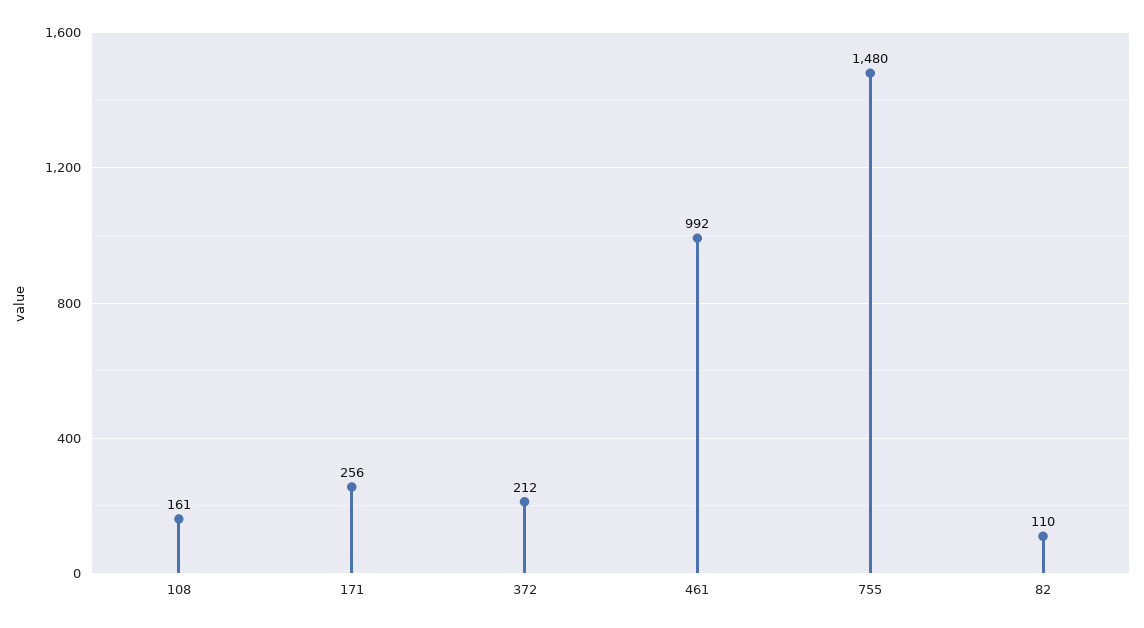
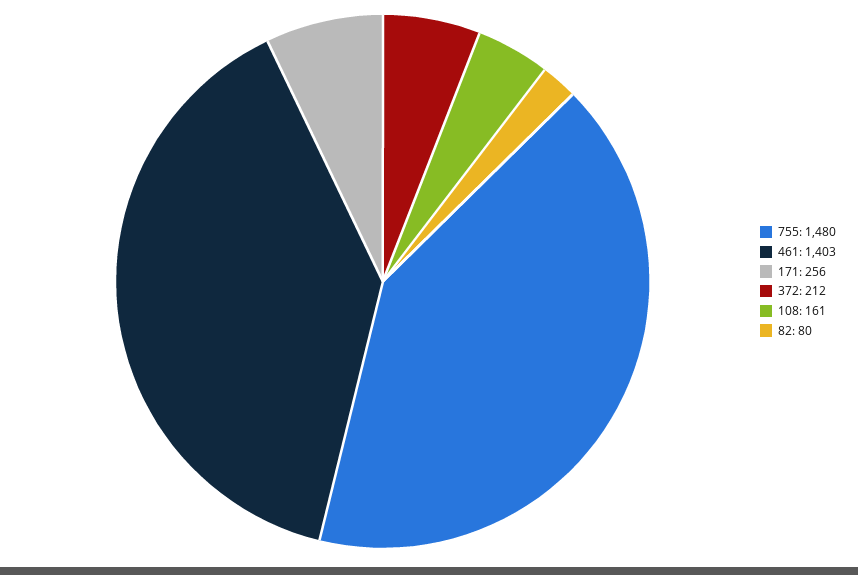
  {
    "108": 161,
    "171": 256,
    "372": 212,
-   "461": 992,
+   "461": 1403,
    "755": 1480,
-   "82": 110
+   "82": 80
  }

